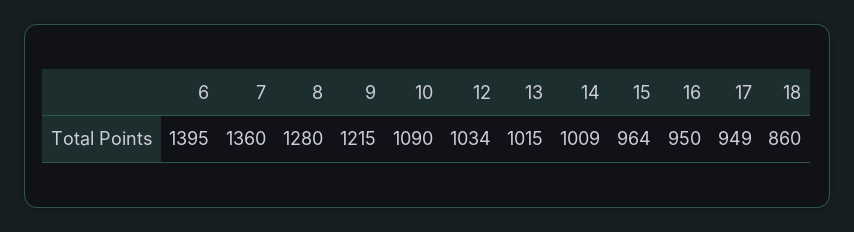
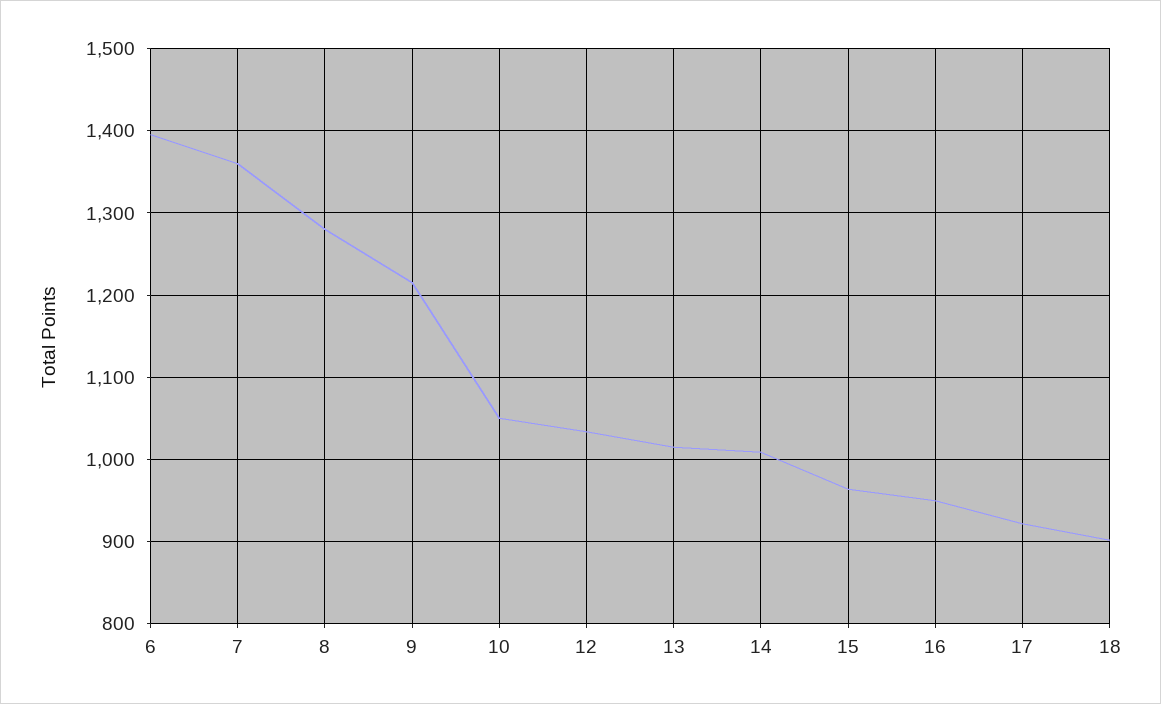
  {
    "6": 1395,
    "7": 1360,
    "8": 1280,
    "9": 1215,
-   "10": 1090,
+   "10": 1050,
    "12": 1034,
    "13": 1015,
    "14": 1009,
    "15": 964,
    "16": 950,
-   "17": 949,
+   "17": 920,
-   "18": 860
+   "18": 900
  }

